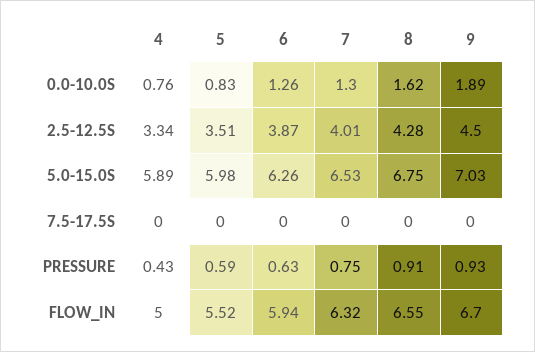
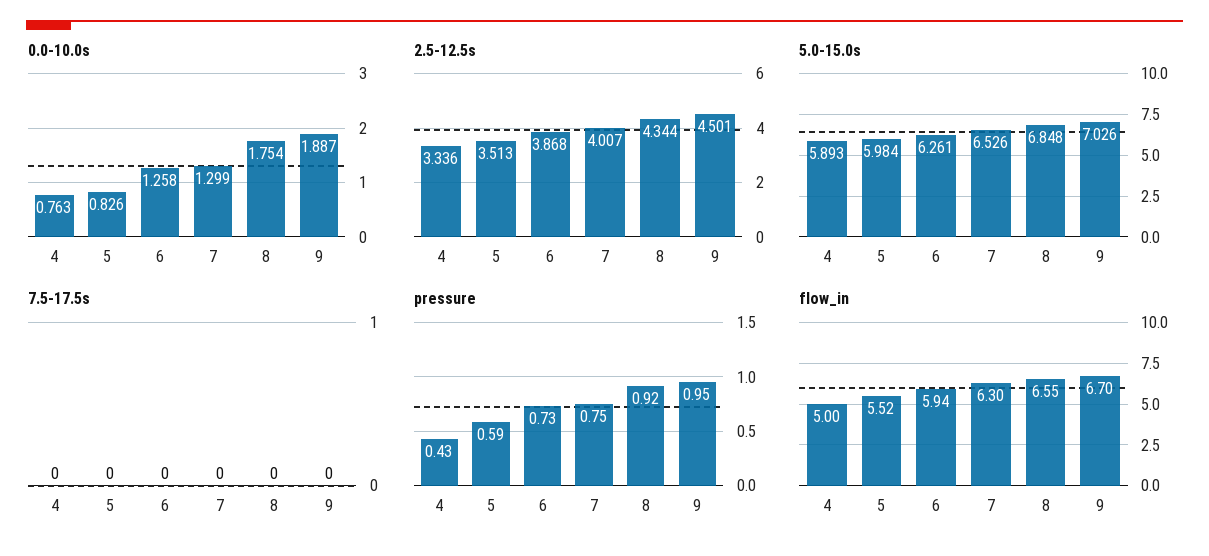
  {
    "0.0-10.0S": {
      "4": 0.763,
      "5": 0.826,
      "6": 1.258,
      "7": 1.299,
-     "8": 1.62,
+     "8": 1.754,
      "9": 1.887
    },
    "2.5-12.5S": {
      "4": 3.336,
      "5": 3.513,
      "6": 3.868,
      "7": 4.007,
-     "8": 4.28,
+     "8": 4.344,
      "9": 4.501
    },
    "5.0-15.0S": {
      "4": 5.893,
      "5": 5.984,
      "6": 6.261,
      "7": 6.526,
-     "8": 6.75,
+     "8": 6.848,
      "9": 7.026
    },
    "7.5-17.5S": {
      "4": 0,
      "5": 0,
      "6": 0,
      "7": 0,
      "8": 0,
      "9": 0
    },
    "PRESSURE": {
      "4": 0.43,
      "5": 0.59,
-     "6": 0.63,
+     "6": 0.73,
      "7": 0.75,
-     "8": 0.91,
+     "8": 0.92,
-     "9": 0.93
+     "9": 0.95
    },
    "FLOW_IN": {
      "4": 5,
      "5": 5.52,
      "6": 5.94,
-     "7": 6.32,
+     "7": 6.3,
      "8": 6.55,
      "9": 6.7
    }
  }

